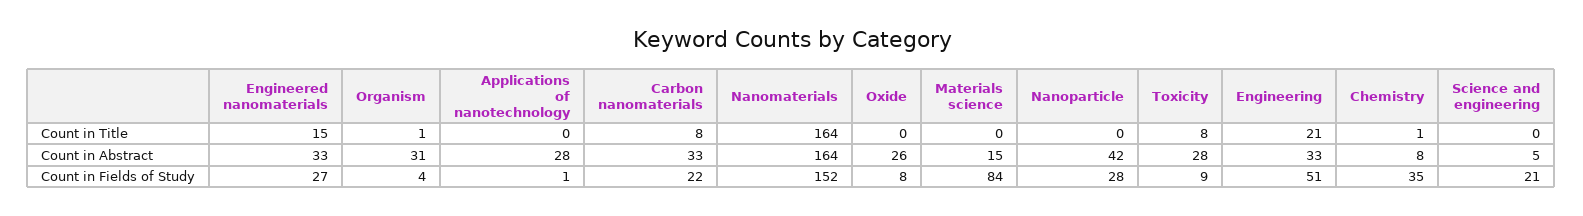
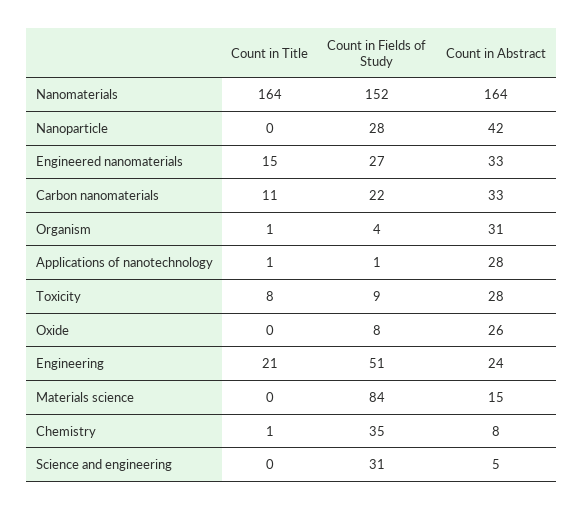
  {
    "Engineered nanomaterials": {
      "Count in Title": 15,
      "Count in Abstract": 33,
      "Count in Fields of Study": 27
    },
    "Organism": {
      "Count in Title": 1,
      "Count in Abstract": 31,
      "Count in Fields of Study": 4
    },
    "Applications of nanotechnology": {
-     "Count in Title": 0,
+     "Count in Title": 1,
      "Count in Abstract": 28,
      "Count in Fields of Study": 1
    },
    "Carbon nanomaterials": {
-     "Count in Title": 8,
+     "Count in Title": 11,
      "Count in Abstract": 33,
      "Count in Fields of Study": 22
    },
    "Nanomaterials": {
      "Count in Title": 164,
      "Count in Abstract": 164,
      "Count in Fields of Study": 152
    },
    "Oxide": {
      "Count in Title": 0,
      "Count in Abstract": 26,
      "Count in Fields of Study": 8
    },
    "Materials science": {
      "Count in Title": 0,
      "Count in Abstract": 15,
      "Count in Fields of Study": 84
    },
    "Nanoparticle": {
      "Count in Title": 0,
      "Count in Abstract": 42,
      "Count in Fields of Study": 28
    },
    "Toxicity": {
      "Count in Title": 8,
      "Count in Abstract": 28,
      "Count in Fields of Study": 9
    },
    "Engineering": {
      "Count in Title": 21,
-     "Count in Abstract": 33,
+     "Count in Abstract": 24,
      "Count in Fields of Study": 51
    },
    "Chemistry": {
      "Count in Title": 1,
      "Count in Abstract": 8,
      "Count in Fields of Study": 35
    },
    "Science and engineering": {
      "Count in Title": 0,
      "Count in Abstract": 5,
-     "Count in Fields of Study": 21
+     "Count in Fields of Study": 31
    }
  }

